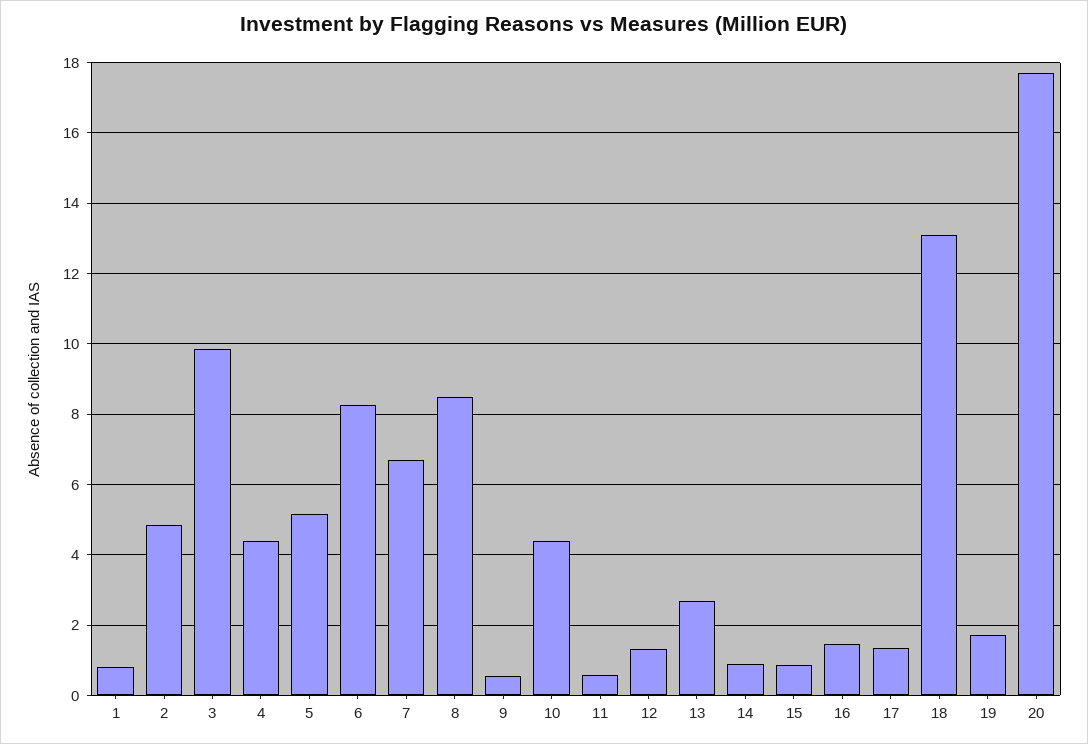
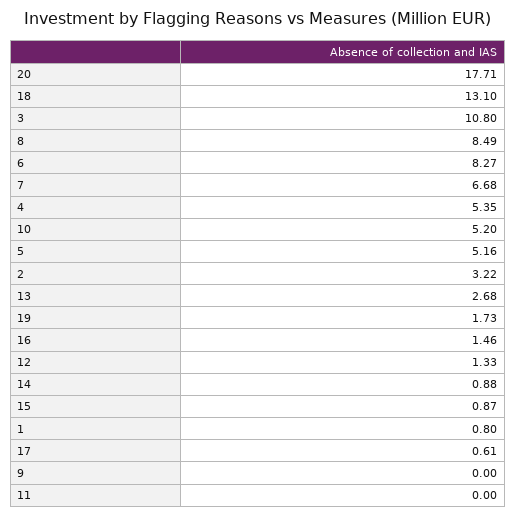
  {
    "1": 0.8,
-   "2": 4.8,
+   "2": 3.22,
-   "3": 9.8,
+   "3": 10.8,
-   "4": 4.4,
+   "4": 5.35,
    "5": 5.16,
    "6": 8.27,
    "7": 6.68,
    "8": 8.49,
-   "9": 0.6,
+   "9": 0,
-   "10": 4.4,
+   "10": 5.2,
-   "11": 0.6,
+   "11": 0,
    "12": 1.33,
    "13": 2.68,
    "14": 0.88,
    "15": 0.87,
    "16": 1.46,
-   "17": 1.4,
+   "17": 0.61,
    "18": 13.1,
    "19": 1.73,
    "20": 17.71
  }

